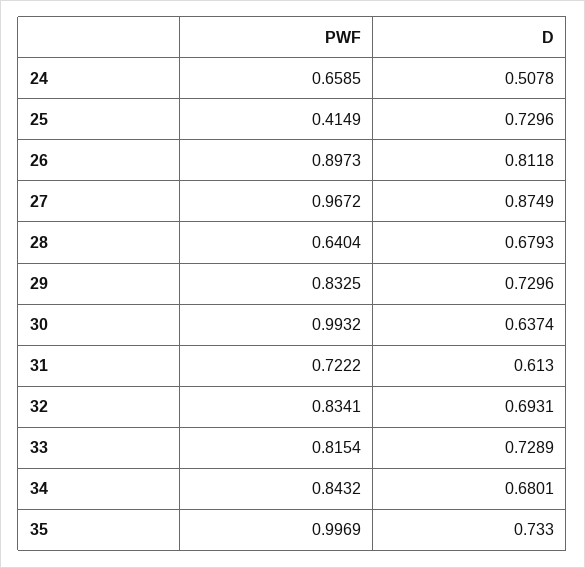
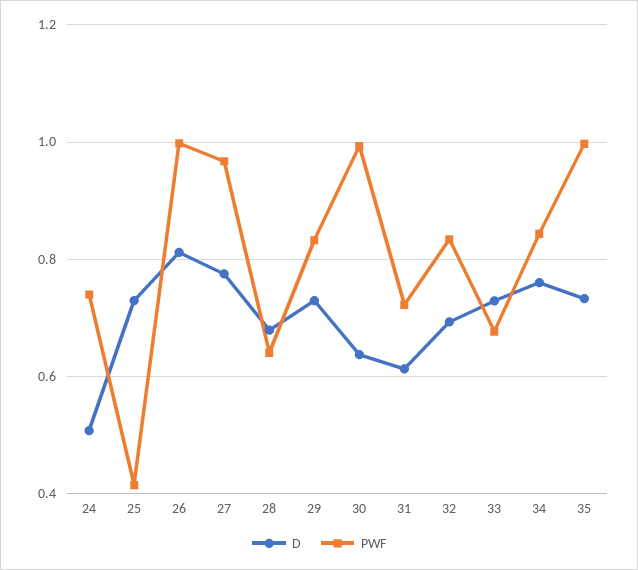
  {
    "PWF": {
-     "24": 0.6585,
+     "24": 0.74,
      "25": 0.4149,
-     "26": 0.8973,
+     "26": 1,
      "27": 0.9672,
      "28": 0.6404,
      "29": 0.8325,
      "30": 0.9932,
      "31": 0.7222,
      "32": 0.8341,
-     "33": 0.8154,
+     "33": 0.68,
      "34": 0.8432,
      "35": 0.9969
    },
    "D": {
      "24": 0.5078,
      "25": 0.7296,
      "26": 0.8118,
-     "27": 0.8749,
+     "27": 0.78,
      "28": 0.6793,
      "29": 0.7296,
      "30": 0.6374,
      "31": 0.613,
      "32": 0.6931,
      "33": 0.7289,
-     "34": 0.6801,
+     "34": 0.76,
      "35": 0.733
    }
  }

